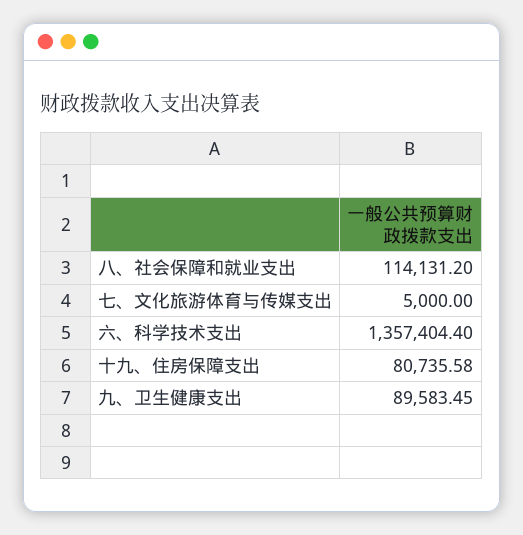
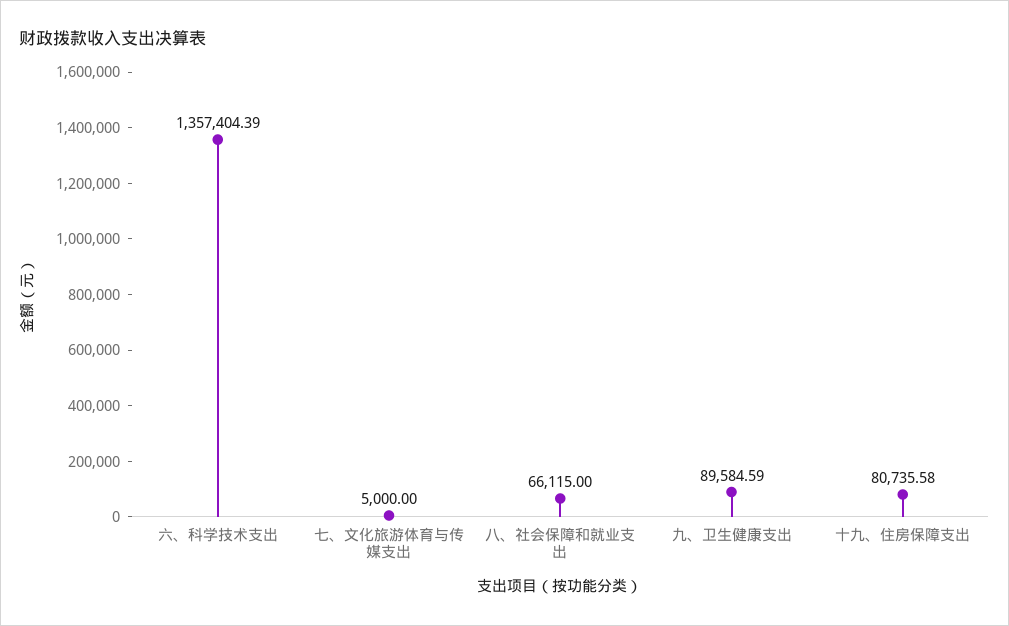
  {
-   "八、社会保障和就业支出": 114131.2,
+   "八、社会保障和就业支出": 66115,
    "七、文化旅游体育与传媒支出": 5000,
-   "六、科学技术支出": 1357404.4,
+   "六、科学技术支出": 1357404.39,
    "十九、住房保障支出": 80735.58,
-   "九、卫生健康支出": 89583.45
+   "九、卫生健康支出": 89584.59
  }

